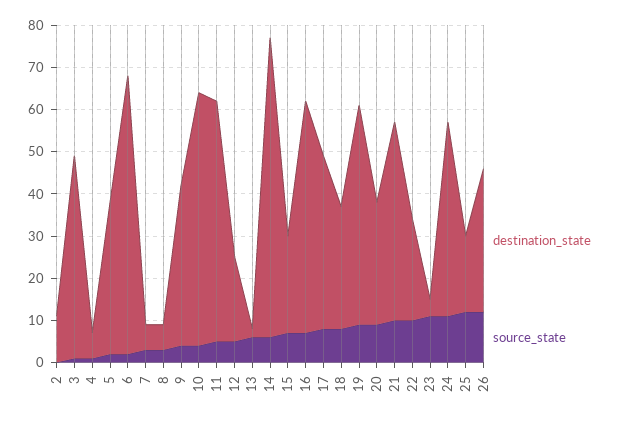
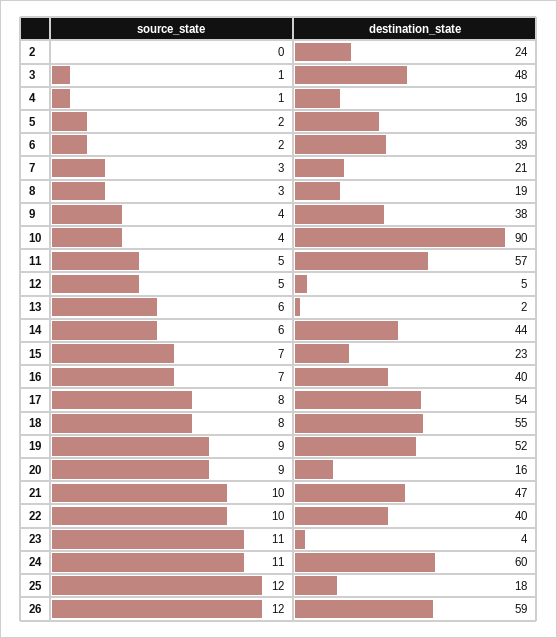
  {
    "destination_state": {
-     "2": 10,
+     "2": 24,
      "3": 48,
-     "4": 5,
+     "4": 19,
      "5": 36,
-     "6": 65,
+     "6": 39,
-     "7": 5,
+     "7": 21,
-     "8": 5,
+     "8": 19,
      "9": 38,
-     "10": 60,
+     "10": 90,
      "11": 57,
-     "12": 20,
+     "12": 5,
      "13": 2,
-     "14": 70,
+     "14": 44,
      "15": 23,
-     "16": 55,
+     "16": 40,
-     "17": 40,
+     "17": 54,
-     "18": 30,
+     "18": 55,
      "19": 52,
-     "20": 30,
+     "20": 16,
      "21": 47,
-     "22": 25,
+     "22": 40,
      "23": 4,
-     "24": 45,
+     "24": 60,
      "25": 18,
-     "26": 35
+     "26": 59
    },
    "source_state": {
      "2": 0,
      "3": 1,
      "4": 1,
      "5": 2,
      "6": 2,
      "7": 3,
      "8": 3,
      "9": 4,
      "10": 4,
      "11": 5,
      "12": 5,
      "13": 6,
      "14": 6,
      "15": 7,
      "16": 7,
      "17": 8,
      "18": 8,
      "19": 9,
      "20": 9,
      "21": 10,
      "22": 10,
      "23": 11,
      "24": 11,
      "25": 12,
      "26": 12
    }
  }

